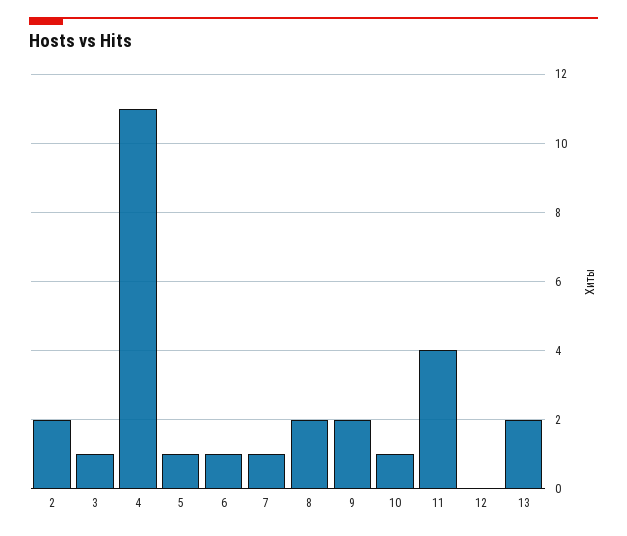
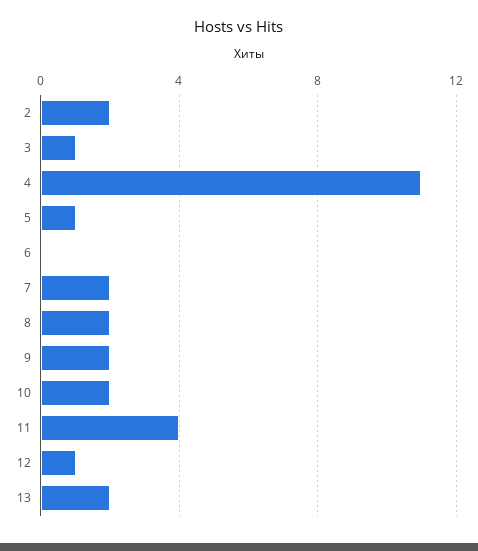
  {
    "2": 2,
    "3": 1,
    "4": 11,
    "5": 1,
-   "6": 1,
+   "6": 0,
-   "7": 1,
+   "7": 2,
    "8": 2,
    "9": 2,
-   "10": 1,
+   "10": 2,
    "11": 4,
-   "12": 0,
+   "12": 1,
    "13": 2
  }

